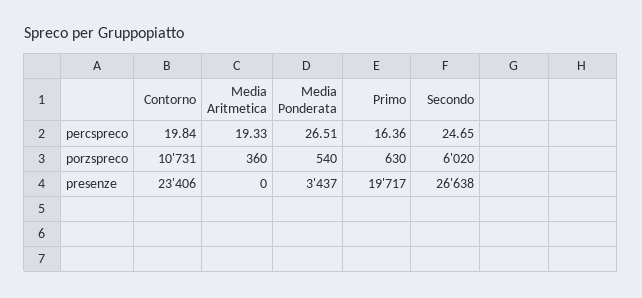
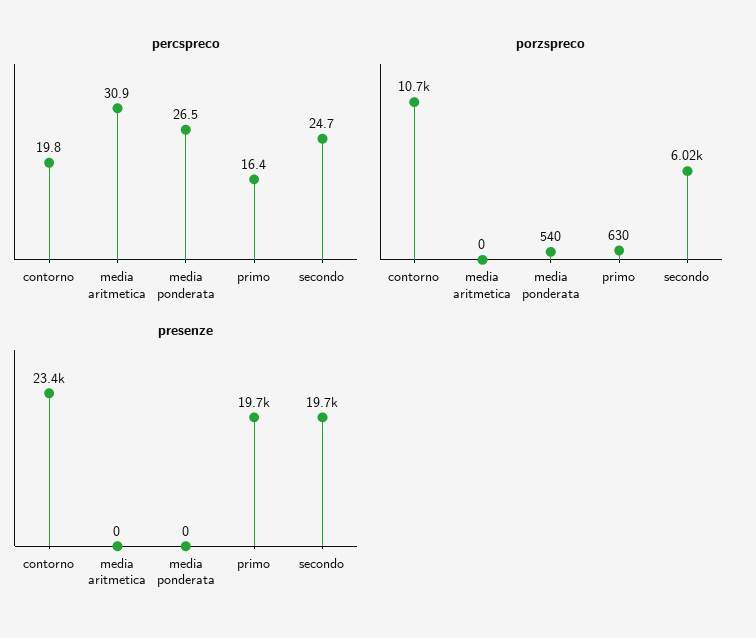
  {
    "percspreco": {
      "Contorno": 19.84,
-     "Media Aritmetica": 19.33,
+     "Media Aritmetica": 30.9,
      "Media Ponderata": 26.51,
      "Primo": 16.36,
      "Secondo": 24.65
    },
    "porzspreco": {
      "Contorno": 10731,
-     "Media Aritmetica": 360,
+     "Media Aritmetica": 0,
      "Media Ponderata": 540,
      "Primo": 630,
      "Secondo": 6020
    },
    "presenze": {
      "Contorno": 23406,
      "Media Aritmetica": 0,
-     "Media Ponderata": 3437,
+     "Media Ponderata": 0,
      "Primo": 19717,
-     "Secondo": 26638
+     "Secondo": 19700
    }
  }

